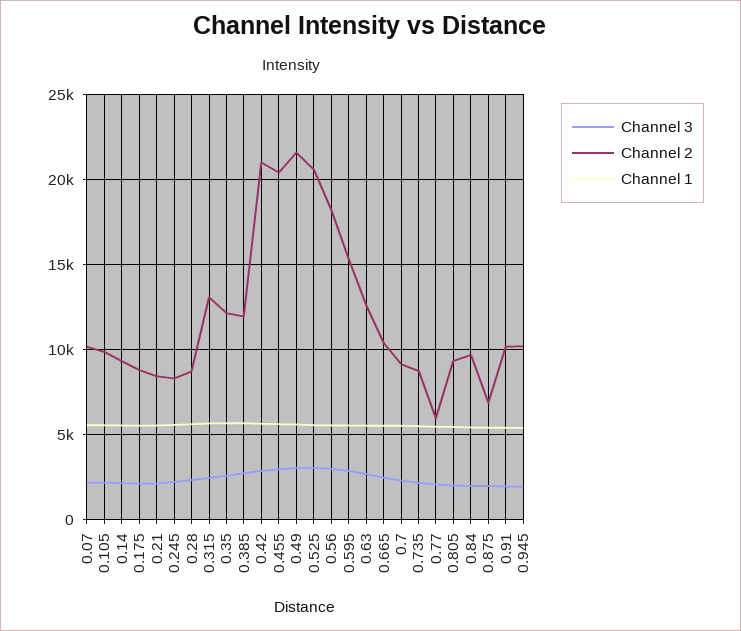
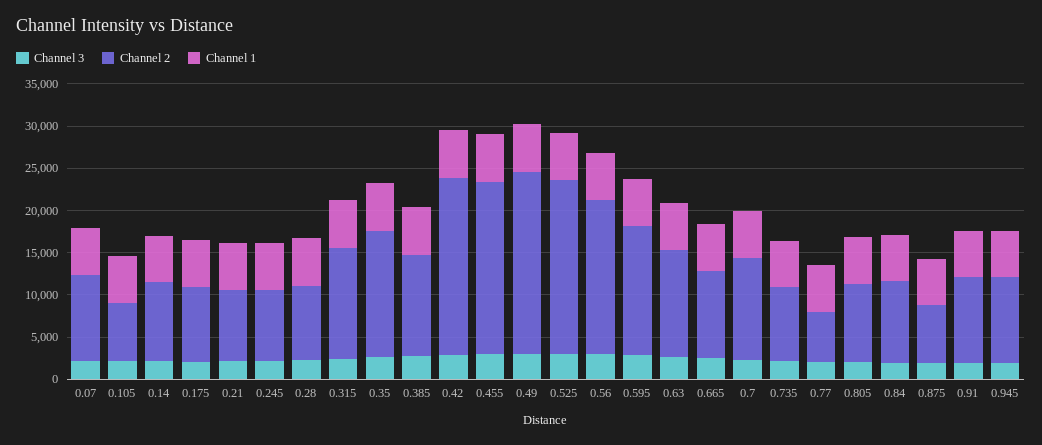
  {
    "Channel 3": {
      "0.07": 2000,
      "0.105": 2000,
      "0.14": 2000,
      "0.175": 2000,
      "0.21": 2000,
      "0.245": 2000,
      "0.28": 2500,
      "0.315": 2500,
      "0.35": 2500,
      "0.385": 2500,
      "0.42": 3000,
      "0.455": 3000,
      "0.49": 3000,
      "0.525": 3000,
      "0.56": 3000,
      "0.595": 3000,
      "0.63": 2500,
      "0.665": 2500,
      "0.7": 2500,
      "0.735": 2000,
      "0.77": 2000,
      "0.805": 2000,
      "0.84": 2000,
      "0.875": 2000,
      "0.91": 2000,
      "0.945": 2000
    },
    "Channel 2": {
      "0.07": 10000,
-     "0.105": 10000,
+     "0.105": 7000,
      "0.14": 9500,
      "0.175": 9000,
      "0.21": 8500,
      "0.245": 8500,
      "0.28": 8500,
      "0.315": 13000,
-     "0.35": 12000,
+     "0.35": 15000,
      "0.385": 12000,
      "0.42": 21000,
      "0.455": 20500,
      "0.49": 21500,
      "0.525": 20500,
      "0.56": 18000,
      "0.595": 15500,
      "0.63": 12500,
      "0.665": 10500,
-     "0.7": 9000,
+     "0.7": 12000,
      "0.735": 8500,
      "0.77": 6000,
      "0.805": 9500,
      "0.84": 9500,
      "0.875": 7000,
      "0.91": 10000,
      "0.945": 10000
    },
    "Channel 1": {
      "0.07": 5500,
      "0.105": 5500,
      "0.14": 5500,
      "0.175": 5500,
      "0.21": 5500,
      "0.245": 5500,
      "0.28": 5500,
      "0.315": 5500,
      "0.35": 5500,
      "0.385": 5500,
      "0.42": 5500,
      "0.455": 5500,
      "0.49": 5500,
      "0.525": 5500,
      "0.56": 5500,
      "0.595": 5500,
      "0.63": 5500,
      "0.665": 5500,
      "0.7": 5500,
      "0.735": 5500,
      "0.77": 5500,
      "0.805": 5500,
      "0.84": 5500,
      "0.875": 5500,
      "0.91": 5500,
      "0.945": 5500
    }
  }

